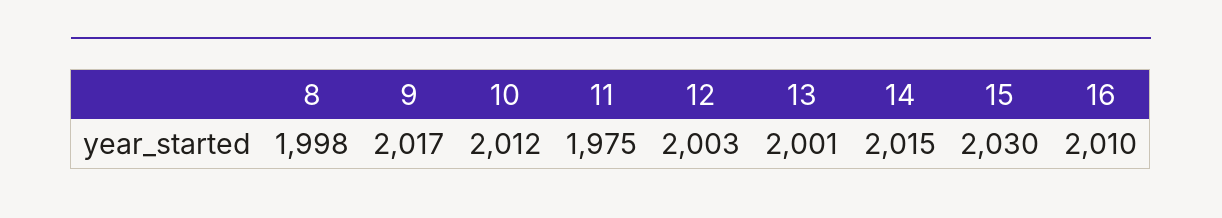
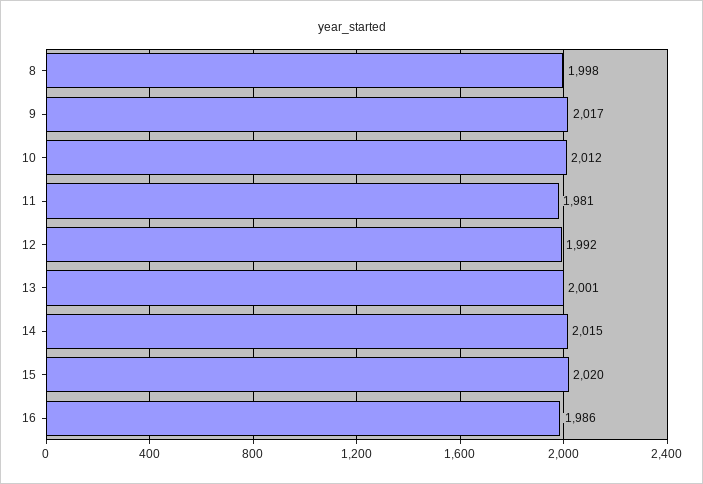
  {
    "8": 1998,
    "9": 2017,
    "10": 2012,
-   "11": 1975,
+   "11": 1981,
-   "12": 2003,
+   "12": 1992,
    "13": 2001,
    "14": 2015,
-   "15": 2030,
+   "15": 2020,
-   "16": 2010
+   "16": 1986
  }

